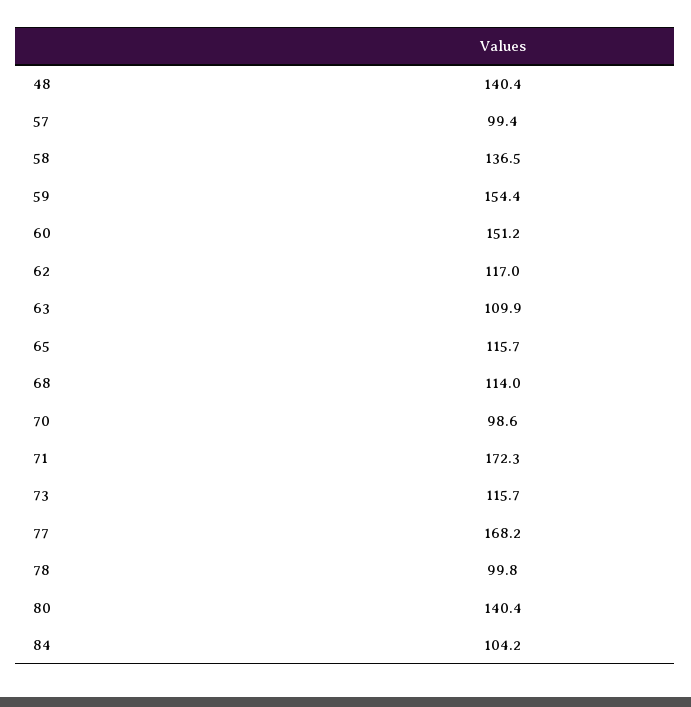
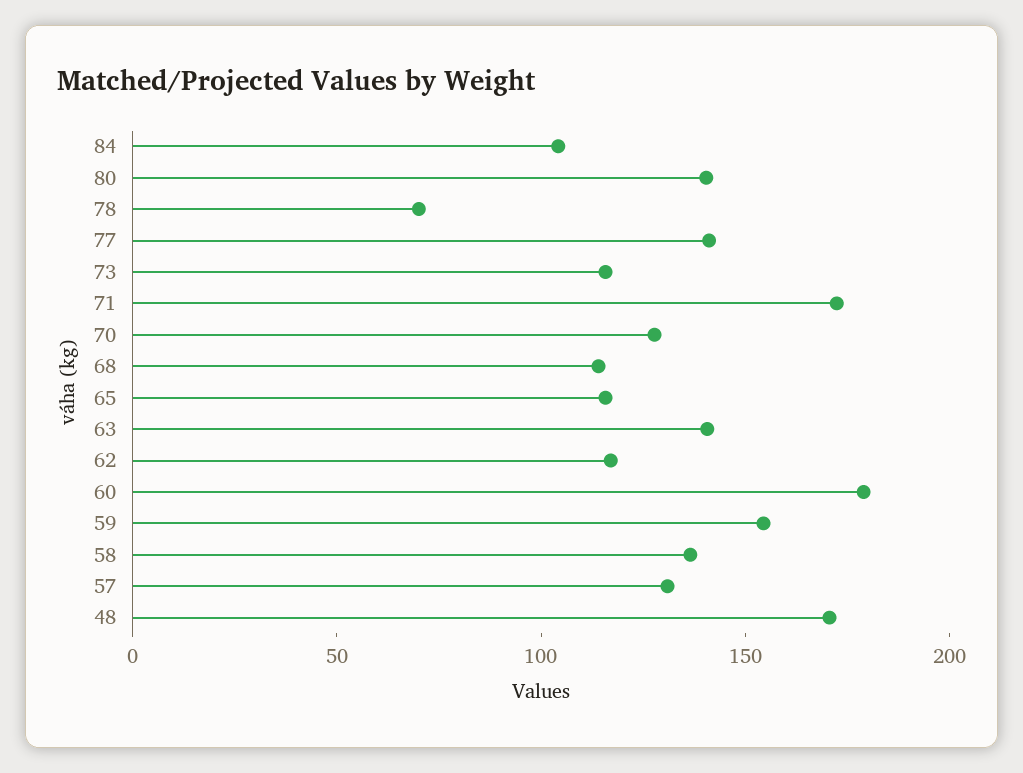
  {
-   "48": 140.4,
+   "48": 170,
-   "57": 99.4,
+   "57": 130,
    "58": 136.5,
    "59": 154.4,
-   "60": 151.2,
+   "60": 180,
    "62": 117,
-   "63": 109.9,
+   "63": 140,
    "65": 115.7,
    "68": 114,
-   "70": 98.6,
+   "70": 130,
    "71": 172.3,
    "73": 115.7,
-   "77": 168.2,
+   "77": 140,
-   "78": 99.8,
+   "78": 70,
    "80": 140.4,
    "84": 104.2
  }

